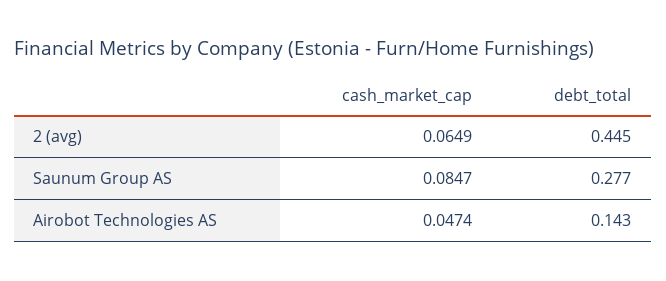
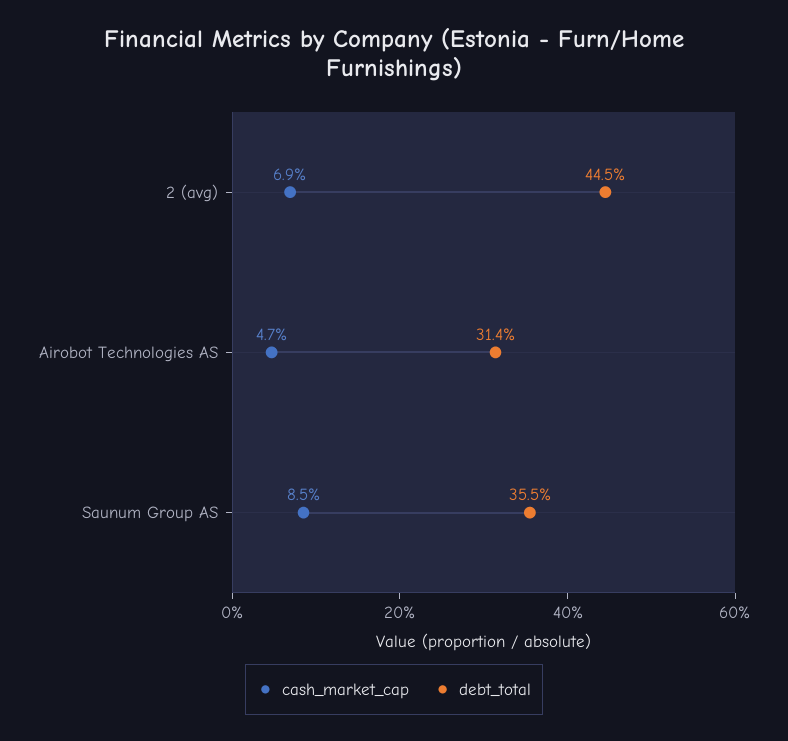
  {
    "cash_market_cap": {
-     "2 (avg)": 0.0649,
+     "2 (avg)": 0.069,
      "Saunum Group AS": 0.0847,
      "Airobot Technologies AS": 0.0474
    },
    "debt_total": {
      "2 (avg)": 0.445,
-     "Saunum Group AS": 0.277,
+     "Saunum Group AS": 0.355,
-     "Airobot Technologies AS": 0.143
+     "Airobot Technologies AS": 0.314
    }
  }

